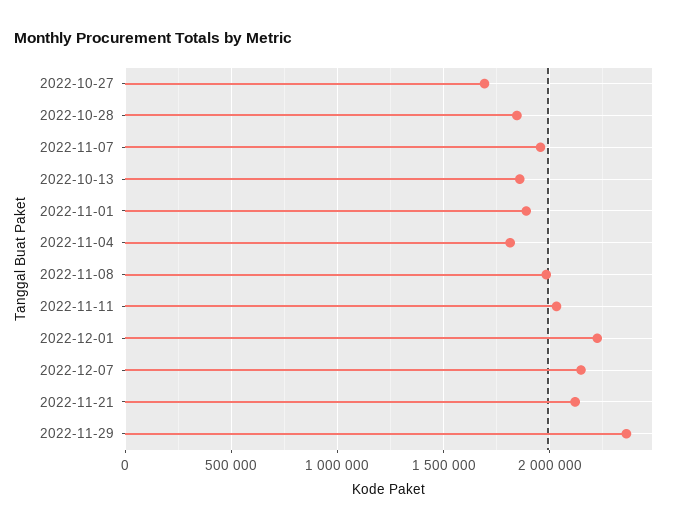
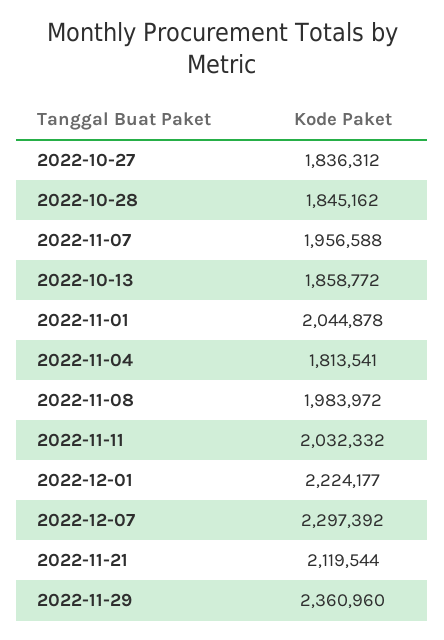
  {
-   "2022-10-27": 1700000,
+   "2022-10-27": 1836312,
    "2022-10-28": 1845162,
    "2022-11-07": 1956588,
    "2022-10-13": 1858772,
-   "2022-11-01": 1900000,
+   "2022-11-01": 2044878,
    "2022-11-04": 1813541,
    "2022-11-08": 1983972,
    "2022-11-11": 2032332,
    "2022-12-01": 2224177,
-   "2022-12-07": 2150000,
+   "2022-12-07": 2297392,
    "2022-11-21": 2119544,
    "2022-11-29": 2360960
  }

